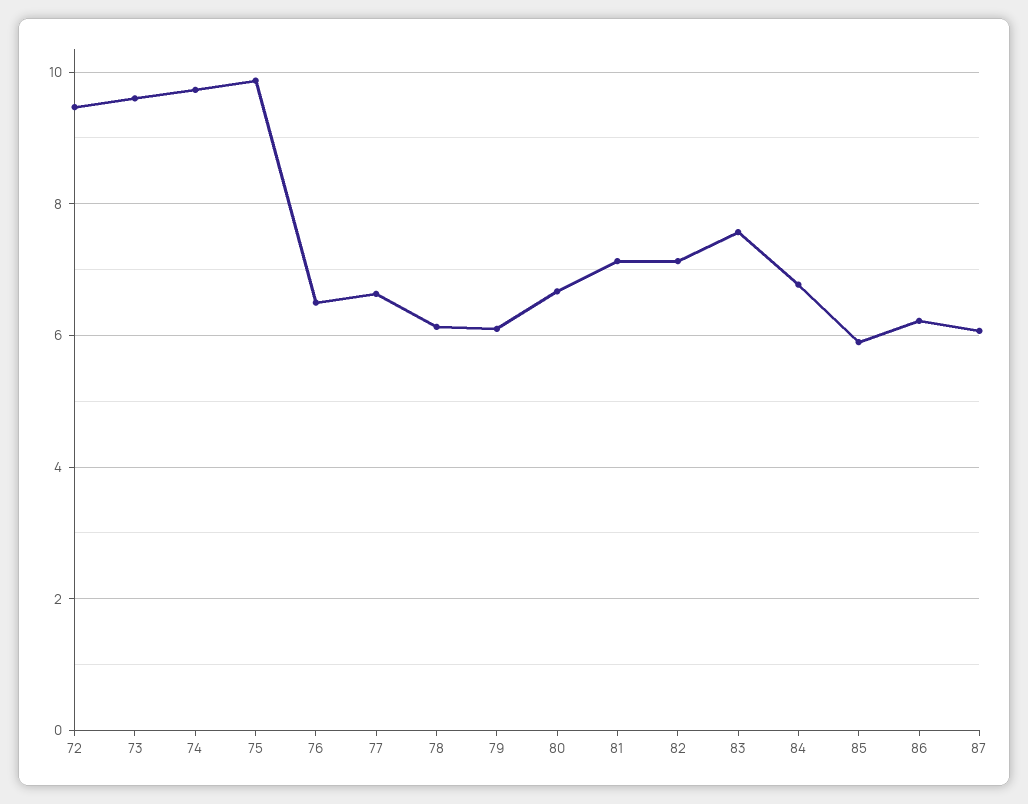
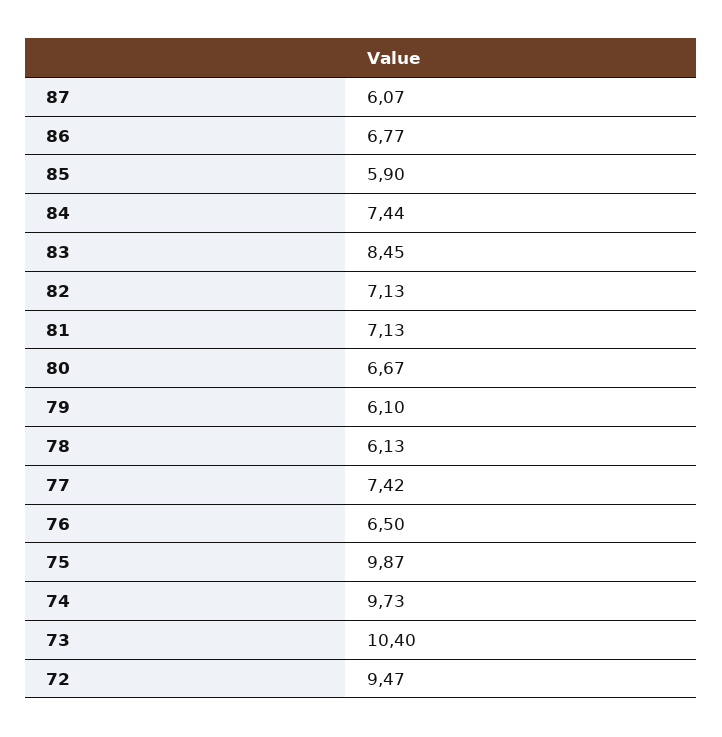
  {
    "72": 9.47,
-   "73": 9.6,
+   "73": 10.4,
    "74": 9.73,
    "75": 9.87,
    "76": 6.5,
-   "77": 6.6,
+   "77": 7.42,
    "78": 6.13,
    "79": 6.1,
    "80": 6.67,
    "81": 7.13,
    "82": 7.13,
-   "83": 7.6,
+   "83": 8.45,
-   "84": 6.8,
+   "84": 7.44,
    "85": 5.9,
-   "86": 6.2,
+   "86": 6.77,
    "87": 6.07
  }

